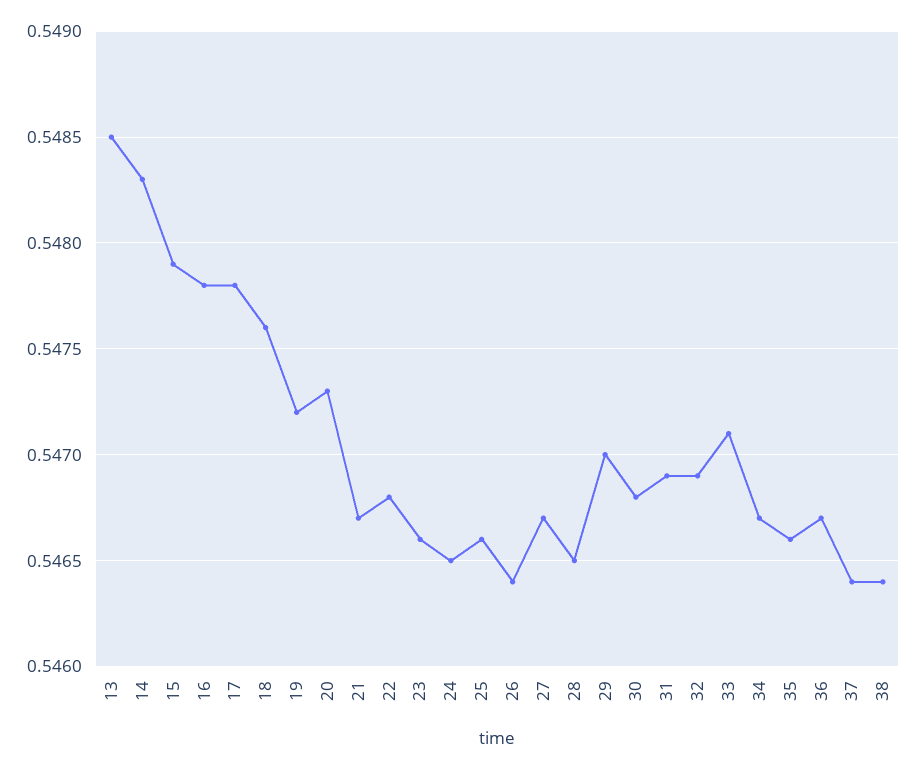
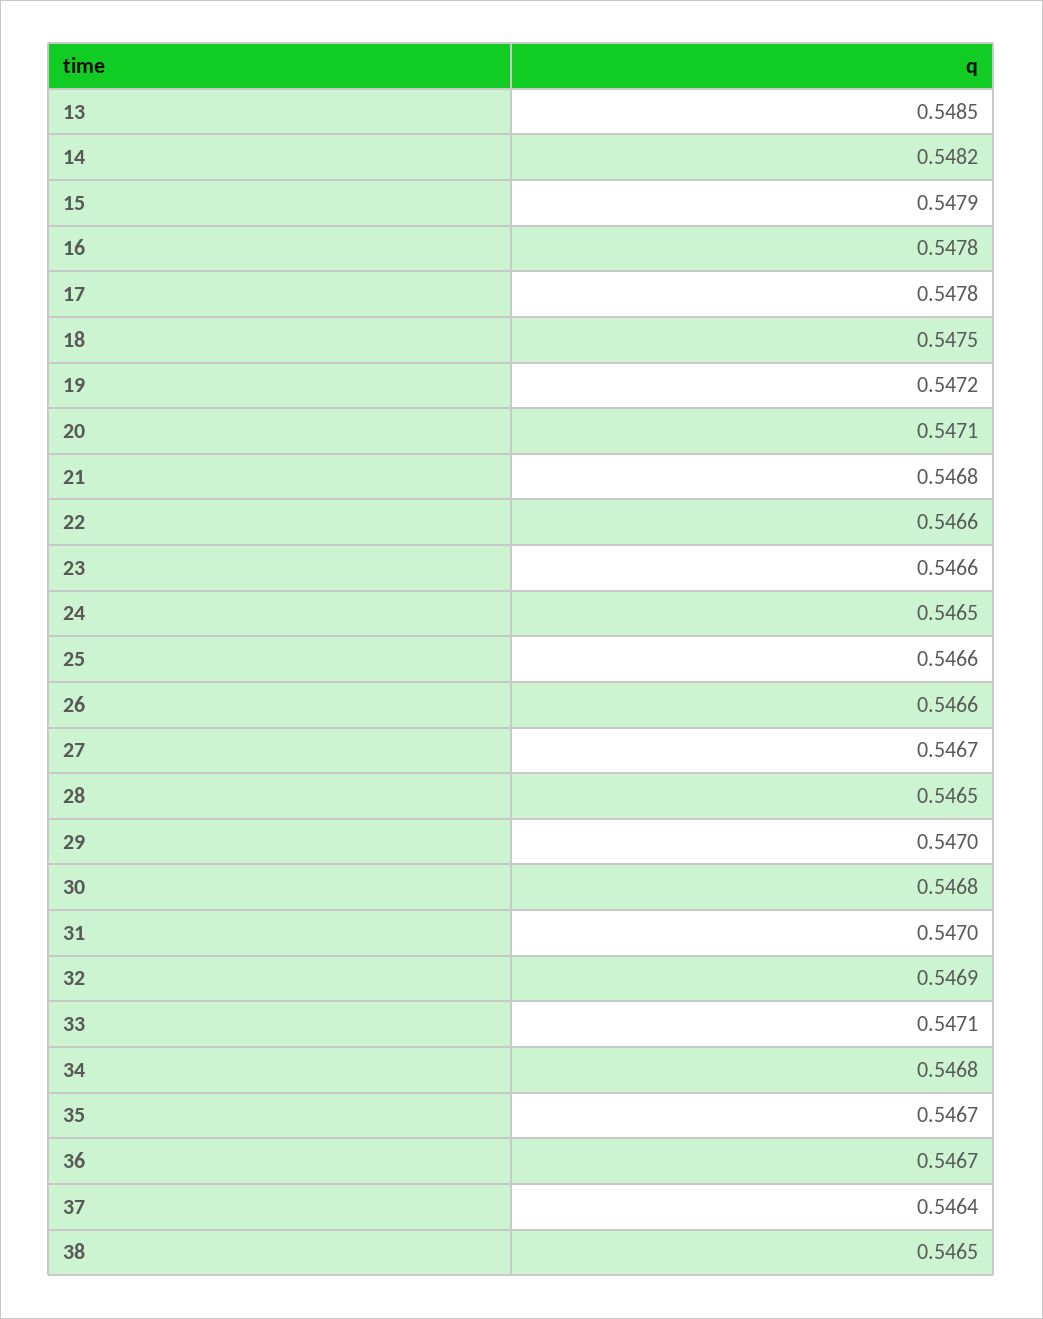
  {
    "13": 0.5485,
-   "14": 0.5483,
+   "14": 0.5482,
    "15": 0.5479,
    "16": 0.5478,
    "17": 0.5478,
-   "18": 0.5476,
+   "18": 0.5475,
    "19": 0.5472,
-   "20": 0.5473,
+   "20": 0.5471,
-   "21": 0.5467,
+   "21": 0.5468,
-   "22": 0.5468,
+   "22": 0.5466,
    "23": 0.5466,
    "24": 0.5465,
    "25": 0.5466,
-   "26": 0.5464,
+   "26": 0.5466,
    "27": 0.5467,
    "28": 0.5465,
    "29": 0.547,
    "30": 0.5468,
-   "31": 0.5469,
+   "31": 0.547,
    "32": 0.5469,
    "33": 0.5471,
-   "34": 0.5467,
+   "34": 0.5468,
-   "35": 0.5466,
+   "35": 0.5467,
    "36": 0.5467,
    "37": 0.5464,
-   "38": 0.5464
+   "38": 0.5465
  }

